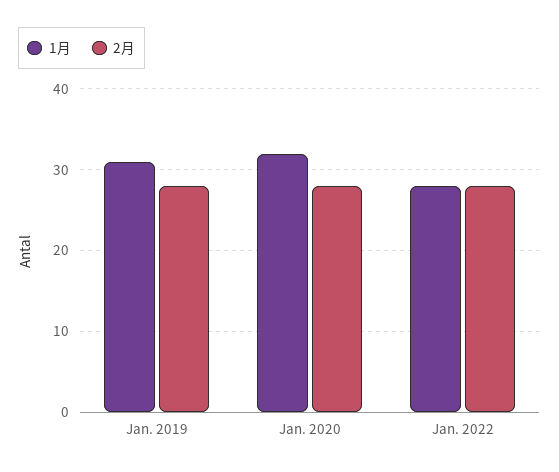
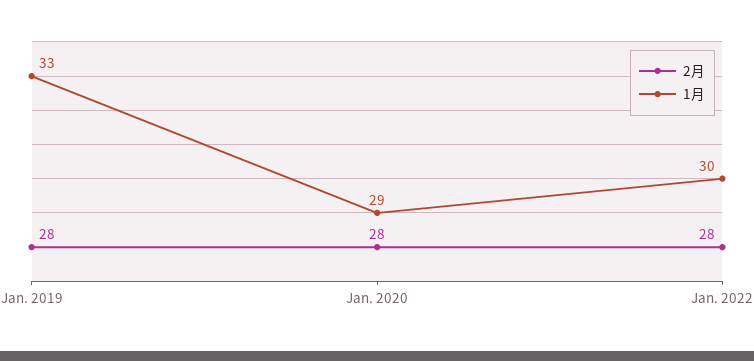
  {
    "1月": {
-     "Jan. 2019": 31,
+     "Jan. 2019": 33,
-     "Jan. 2020": 32,
+     "Jan. 2020": 29,
-     "Jan. 2022": 28
+     "Jan. 2022": 30
    },
    "2月": {
      "Jan. 2019": 28,
      "Jan. 2020": 28,
      "Jan. 2022": 28
    }
  }

